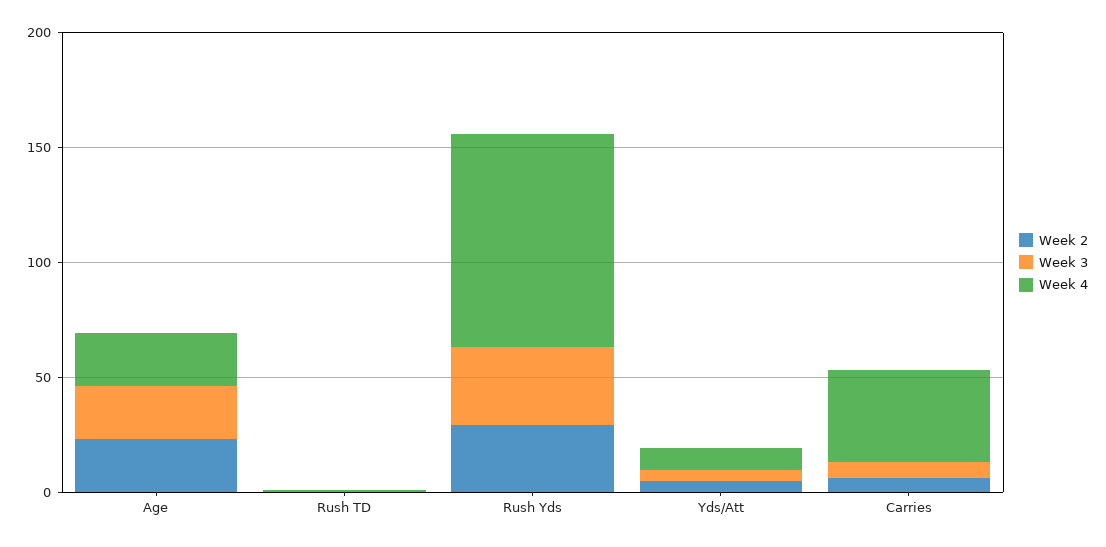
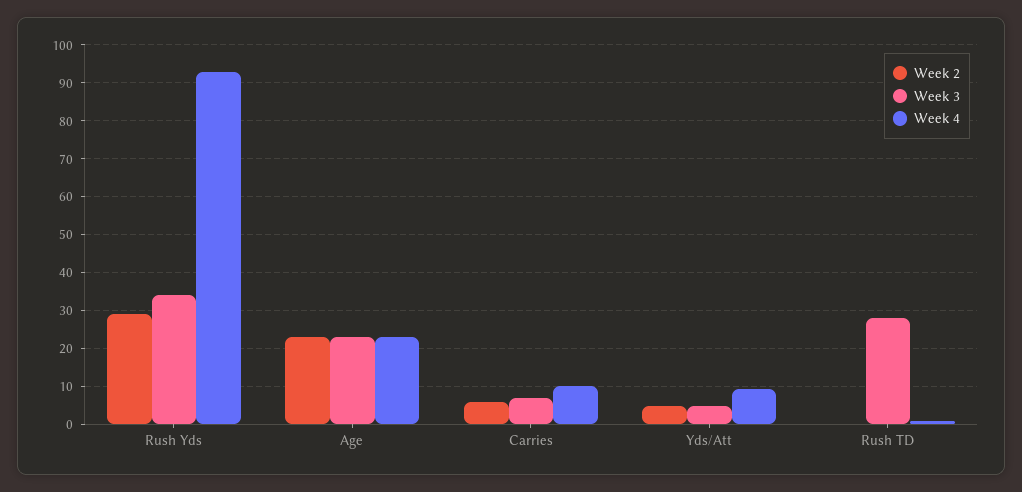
  {
    "Week 2": {
      "Age": 24,
      "Rush TD": 0,
      "Rush Yds": 30,
      "Yds/Att": 4,
      "Carries": 6
    },
    "Week 3": {
      "Age": 24,
-     "Rush TD": 0,
+     "Rush TD": 28,
      "Rush Yds": 34,
      "Yds/Att": 4,
      "Carries": 8
    },
    "Week 4": {
      "Age": 24,
      "Rush TD": 2,
      "Rush Yds": 94,
      "Yds/Att": 10,
-     "Carries": 40
+     "Carries": 10
    }
  }

